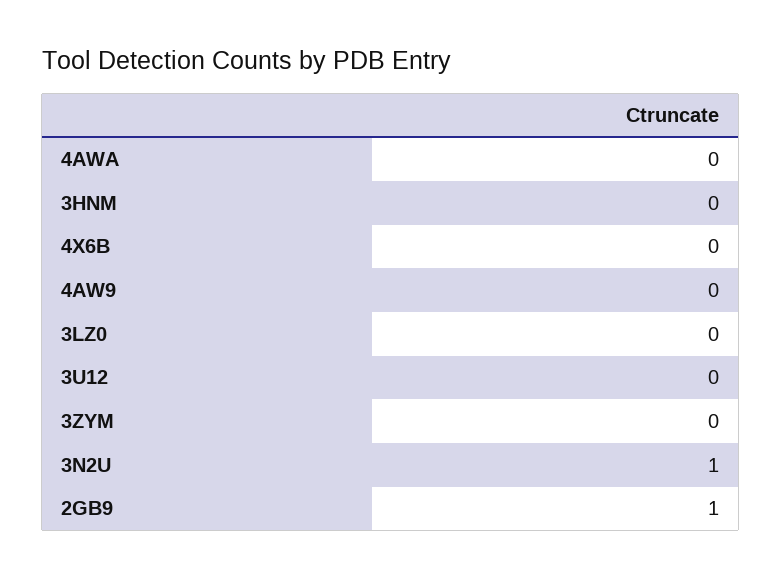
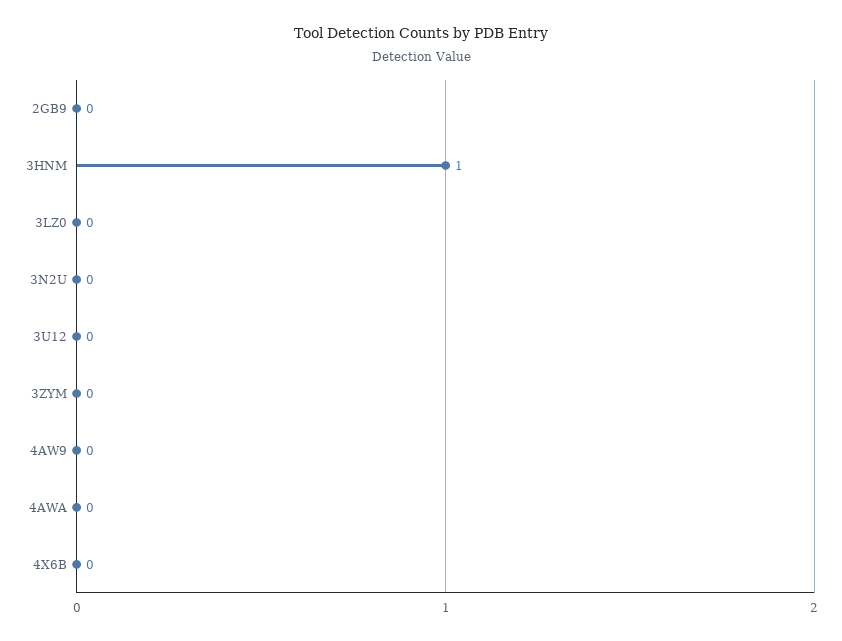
  {
    "4AWA": 0,
-   "3HNM": 0,
+   "3HNM": 1,
    "4X6B": 0,
    "4AW9": 0,
    "3LZ0": 0,
    "3U12": 0,
    "3ZYM": 0,
-   "3N2U": 1,
+   "3N2U": 0,
-   "2GB9": 1
+   "2GB9": 0
  }

